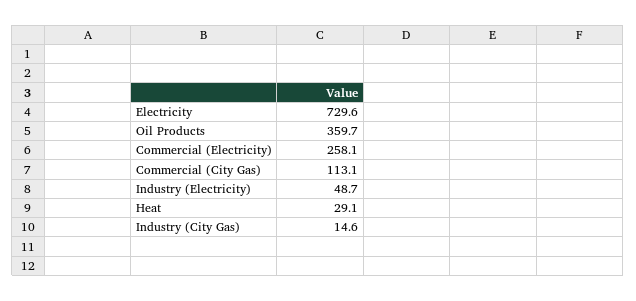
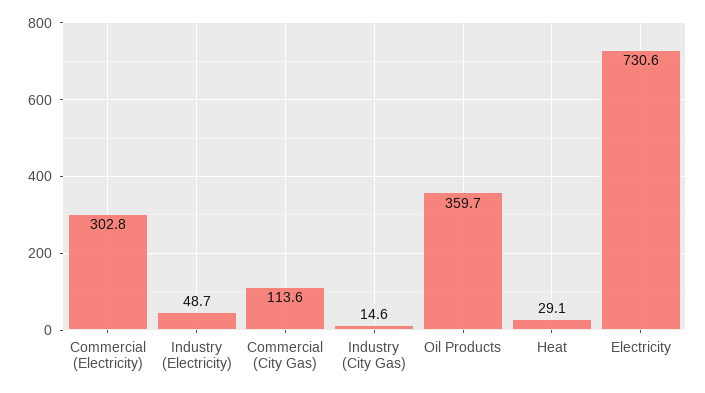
  {
-   "Electricity": 729.6,
+   "Electricity": 730.6,
    "Oil Products": 359.7,
-   "Commercial (Electricity)": 258.1,
+   "Commercial (Electricity)": 302.8,
-   "Commercial (City Gas)": 113.1,
+   "Commercial (City Gas)": 113.6,
    "Industry (Electricity)": 48.7,
    "Heat": 29.1,
    "Industry (City Gas)": 14.6
  }

